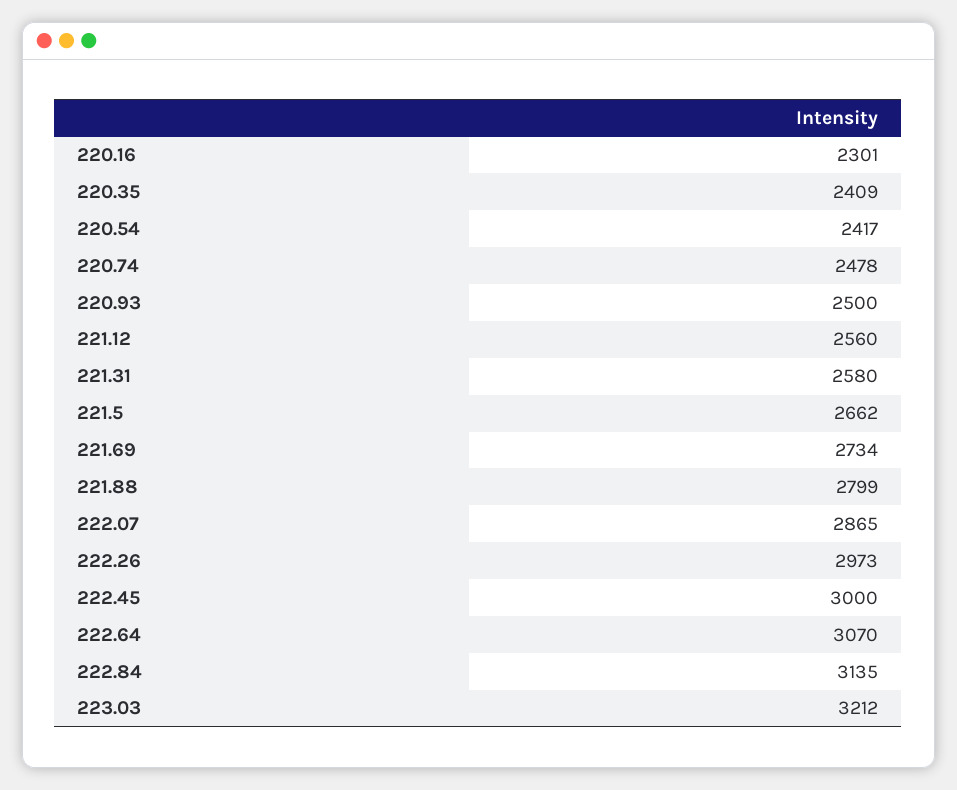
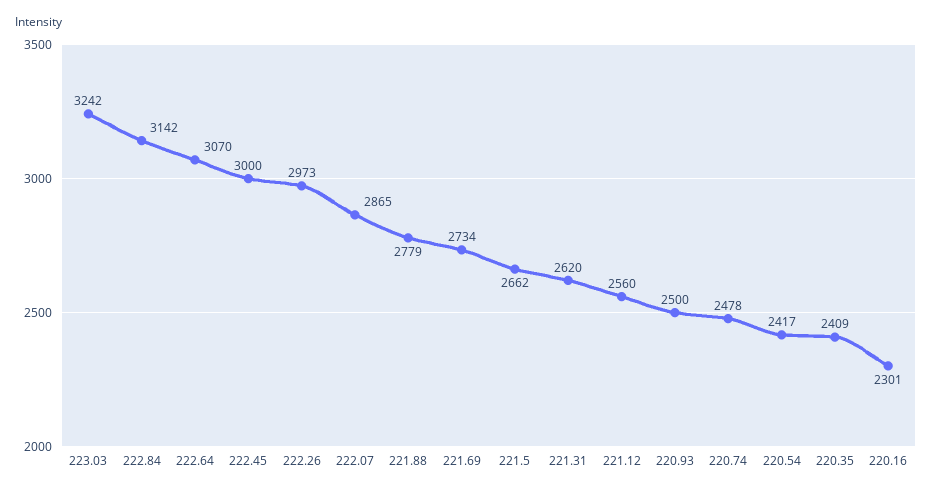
  {
    "220.16": 2301,
    "220.35": 2409,
    "220.54": 2417,
    "220.74": 2478,
    "220.93": 2500,
    "221.12": 2560,
-   "221.31": 2580,
+   "221.31": 2620,
    "221.5": 2662,
    "221.69": 2734,
-   "221.88": 2799,
+   "221.88": 2779,
    "222.07": 2865,
    "222.26": 2973,
    "222.45": 3000,
    "222.64": 3070,
-   "222.84": 3135,
+   "222.84": 3142,
-   "223.03": 3212
+   "223.03": 3242
  }

